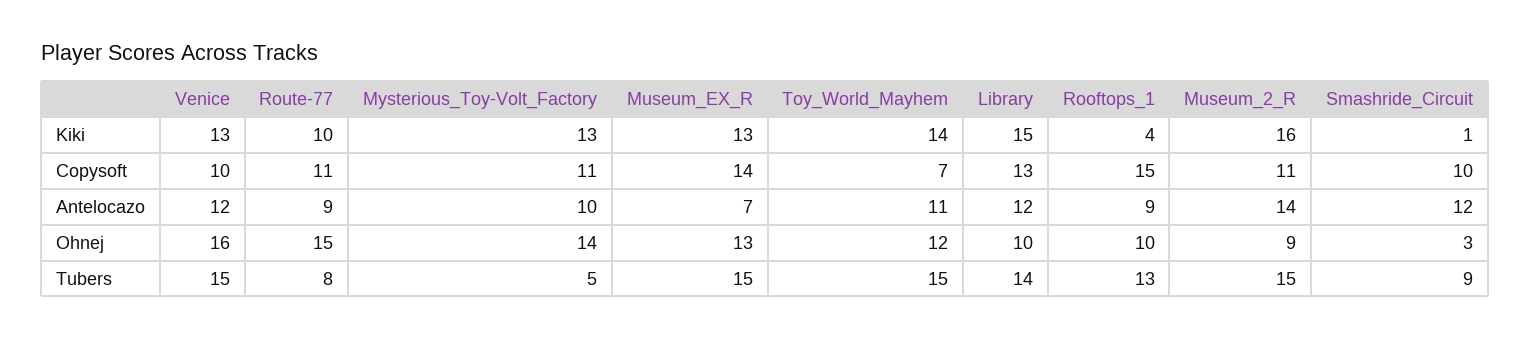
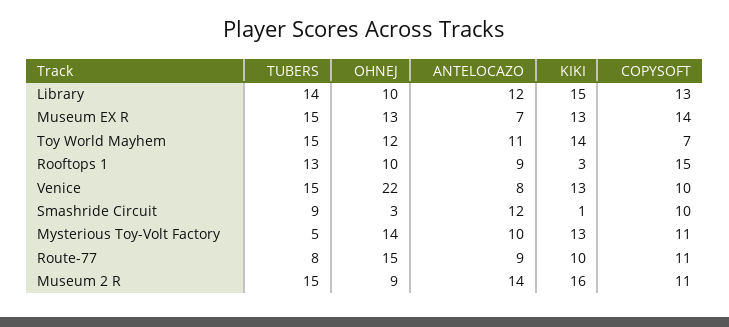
  {
    "Venice": {
      "Kiki": 13,
      "Copysoft": 10,
-     "Antelocazo": 12,
+     "Antelocazo": 8,
-     "Ohnej": 16,
+     "Ohnej": 22,
      "Tubers": 15
    },
    "Route-77": {
      "Kiki": 10,
      "Copysoft": 11,
      "Antelocazo": 9,
      "Ohnej": 15,
      "Tubers": 8
    },
    "Mysterious_Toy-Volt_Factory": {
      "Kiki": 13,
      "Copysoft": 11,
      "Antelocazo": 10,
      "Ohnej": 14,
      "Tubers": 5
    },
    "Museum_EX_R": {
      "Kiki": 13,
      "Copysoft": 14,
      "Antelocazo": 7,
      "Ohnej": 13,
      "Tubers": 15
    },
    "Toy_World_Mayhem": {
      "Kiki": 14,
      "Copysoft": 7,
      "Antelocazo": 11,
      "Ohnej": 12,
      "Tubers": 15
    },
    "Library": {
      "Kiki": 15,
      "Copysoft": 13,
      "Antelocazo": 12,
      "Ohnej": 10,
      "Tubers": 14
    },
    "Rooftops_1": {
-     "Kiki": 4,
+     "Kiki": 3,
      "Copysoft": 15,
      "Antelocazo": 9,
      "Ohnej": 10,
      "Tubers": 13
    },
    "Museum_2_R": {
      "Kiki": 16,
      "Copysoft": 11,
      "Antelocazo": 14,
      "Ohnej": 9,
      "Tubers": 15
    },
    "Smashride_Circuit": {
      "Kiki": 1,
      "Copysoft": 10,
      "Antelocazo": 12,
      "Ohnej": 3,
      "Tubers": 9
    }
  }

